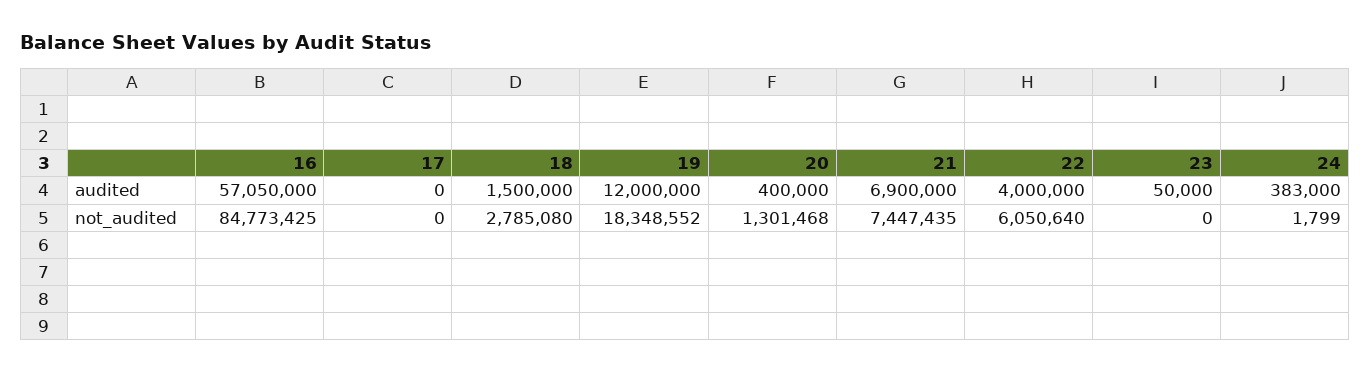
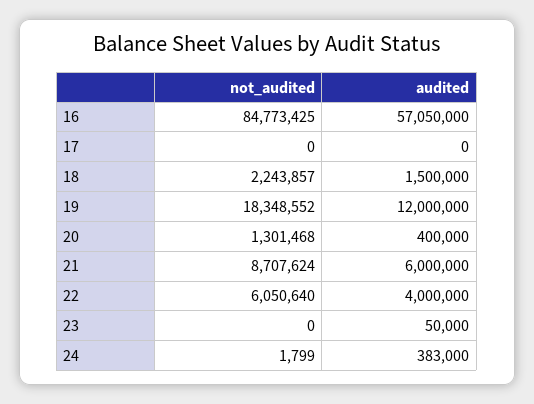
  {
    "16": {
      "audited": 57050000,
      "not_audited": 84773425
    },
    "17": {
      "audited": 0,
      "not_audited": 0
    },
    "18": {
      "audited": 1500000,
-     "not_audited": 2785080
+     "not_audited": 2243857
    },
    "19": {
      "audited": 12000000,
      "not_audited": 18348552
    },
    "20": {
      "audited": 400000,
      "not_audited": 1301468
    },
    "21": {
-     "audited": 6900000,
+     "audited": 6000000,
-     "not_audited": 7447435
+     "not_audited": 8707624
    },
    "22": {
      "audited": 4000000,
      "not_audited": 6050640
    },
    "23": {
      "audited": 50000,
      "not_audited": 0
    },
    "24": {
      "audited": 383000,
      "not_audited": 1799
    }
  }

